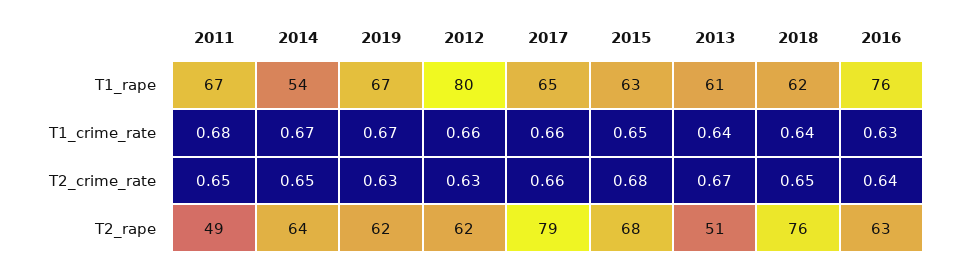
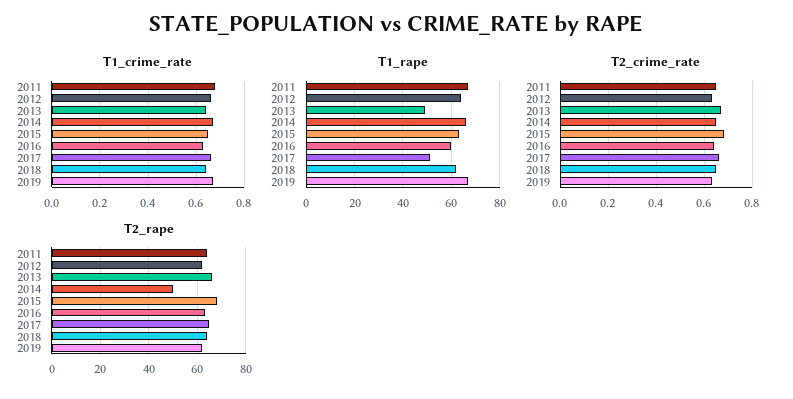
  {
    "T1_rape": {
      "2011": 67,
-     "2014": 54,
+     "2014": 65,
      "2019": 67,
-     "2012": 80,
+     "2012": 65,
-     "2017": 65,
+     "2017": 50,
      "2015": 63,
-     "2013": 61,
+     "2013": 50,
      "2018": 62,
-     "2016": 76
+     "2016": 60
    },
    "T1_crime_rate": {
      "2011": 0.68,
      "2014": 0.67,
      "2019": 0.67,
      "2012": 0.66,
      "2017": 0.66,
      "2015": 0.65,
      "2013": 0.64,
      "2018": 0.64,
      "2016": 0.63
    },
    "T2_crime_rate": {
      "2011": 0.65,
      "2014": 0.65,
      "2019": 0.63,
      "2012": 0.63,
      "2017": 0.66,
      "2015": 0.68,
      "2013": 0.67,
      "2018": 0.65,
      "2016": 0.64
    },
    "T2_rape": {
-     "2011": 49,
+     "2011": 65,
-     "2014": 64,
+     "2014": 50,
      "2019": 62,
      "2012": 62,
-     "2017": 79,
+     "2017": 65,
      "2015": 68,
-     "2013": 51,
+     "2013": 65,
-     "2018": 76,
+     "2018": 65,
      "2016": 63
    }
  }

